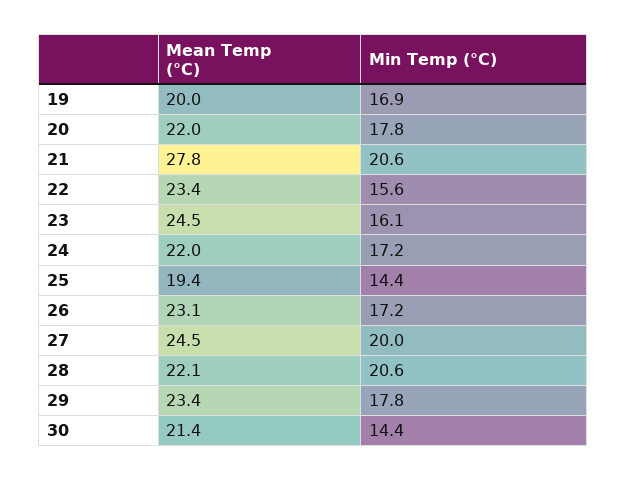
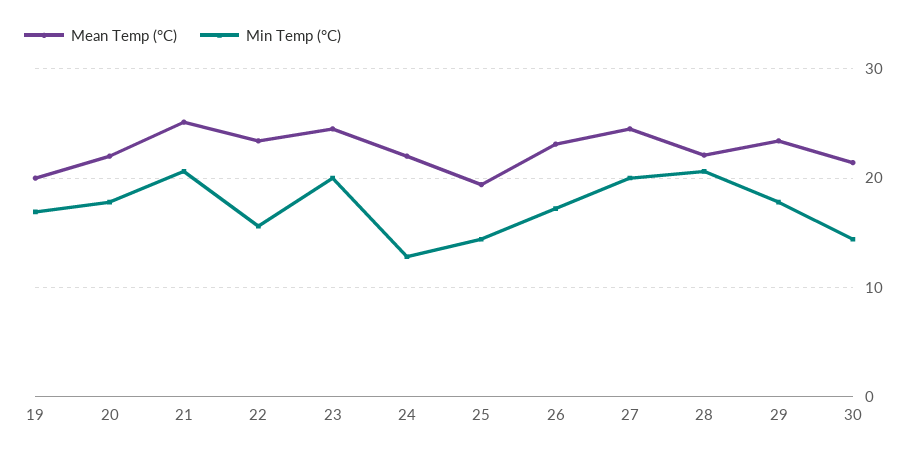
  {
    "Mean Temp (°C)": {
      "19": 20,
      "20": 22,
-     "21": 27.8,
+     "21": 25,
      "22": 23.4,
      "23": 24.5,
      "24": 22,
      "25": 19.4,
      "26": 23.1,
      "27": 24.5,
      "28": 22.1,
      "29": 23.4,
      "30": 21.4
    },
    "Min Temp (°C)": {
      "19": 16.9,
      "20": 17.8,
      "21": 20.6,
      "22": 15.6,
-     "23": 16.1,
+     "23": 20,
-     "24": 17.2,
+     "24": 13,
      "25": 14.4,
      "26": 17.2,
      "27": 20,
      "28": 20.6,
      "29": 17.8,
      "30": 14.4
    }
  }

